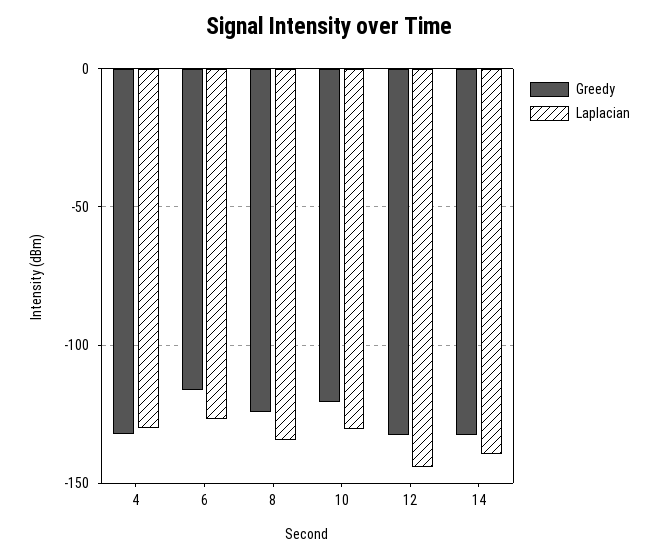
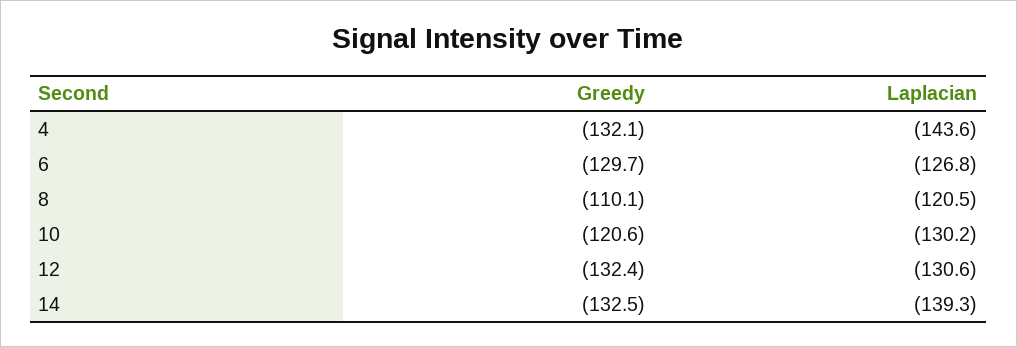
  {
    "Greedy": {
      "4": -132.1,
-     "6": -115,
+     "6": -129.7,
-     "8": -125,
+     "8": -110.1,
      "10": -120.6,
      "12": -132.4,
      "14": -132.5
    },
    "Laplacian": {
-     "4": -130,
+     "4": -143.6,
      "6": -126.8,
-     "8": -135,
+     "8": -120.5,
      "10": -130.2,
-     "12": -145,
+     "12": -130.6,
      "14": -139.3
    }
  }

